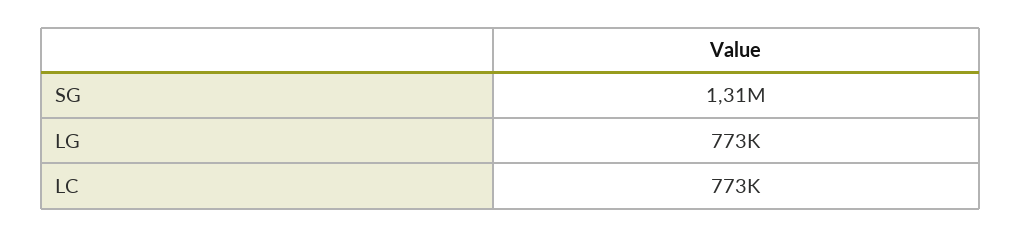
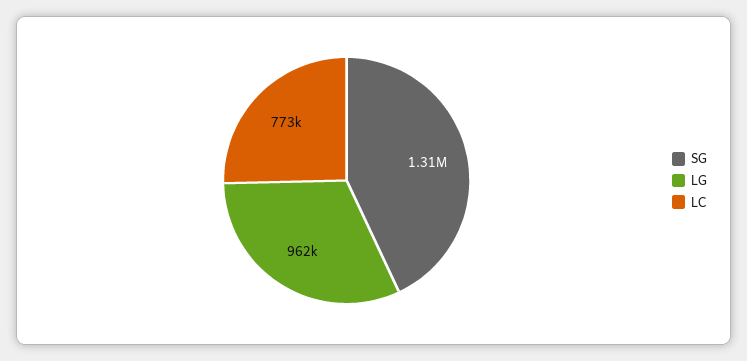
  {
    "SG": 1310000,
-   "LG": 773000,
+   "LG": 962000,
    "LC": 773000
  }

